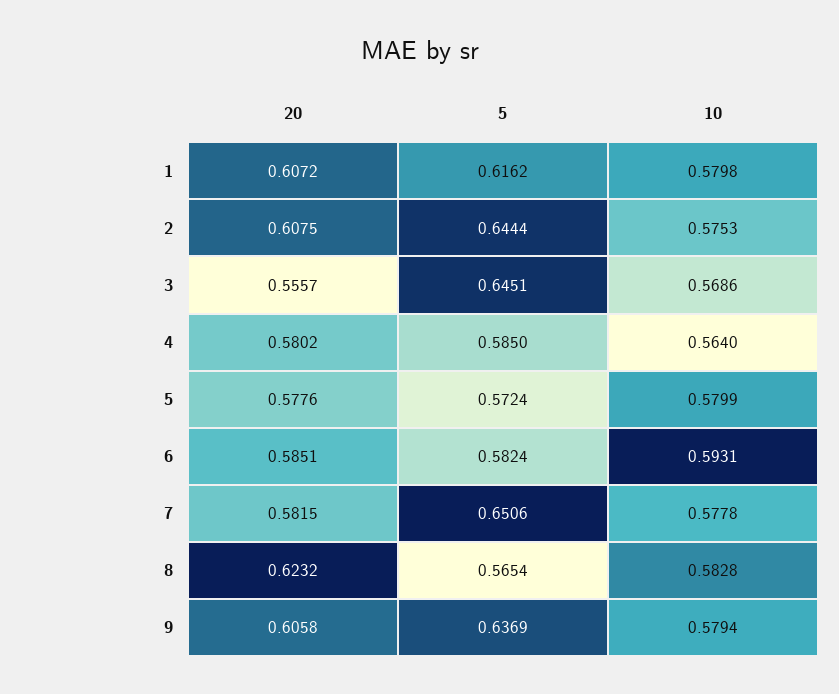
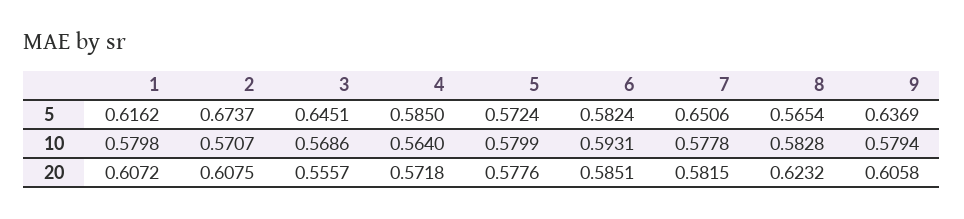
  {
    "20": {
      "1": 0.6072,
      "2": 0.6075,
      "3": 0.5557,
-     "4": 0.5802,
+     "4": 0.5718,
      "5": 0.5776,
      "6": 0.5851,
      "7": 0.5815,
      "8": 0.6232,
      "9": 0.6058
    },
    "5": {
      "1": 0.6162,
-     "2": 0.6444,
+     "2": 0.6737,
      "3": 0.6451,
      "4": 0.585,
      "5": 0.5724,
      "6": 0.5824,
      "7": 0.6506,
      "8": 0.5654,
      "9": 0.6369
    },
    "10": {
      "1": 0.5798,
-     "2": 0.5753,
+     "2": 0.5707,
      "3": 0.5686,
      "4": 0.564,
      "5": 0.5799,
      "6": 0.5931,
      "7": 0.5778,
      "8": 0.5828,
      "9": 0.5794
    }
  }

